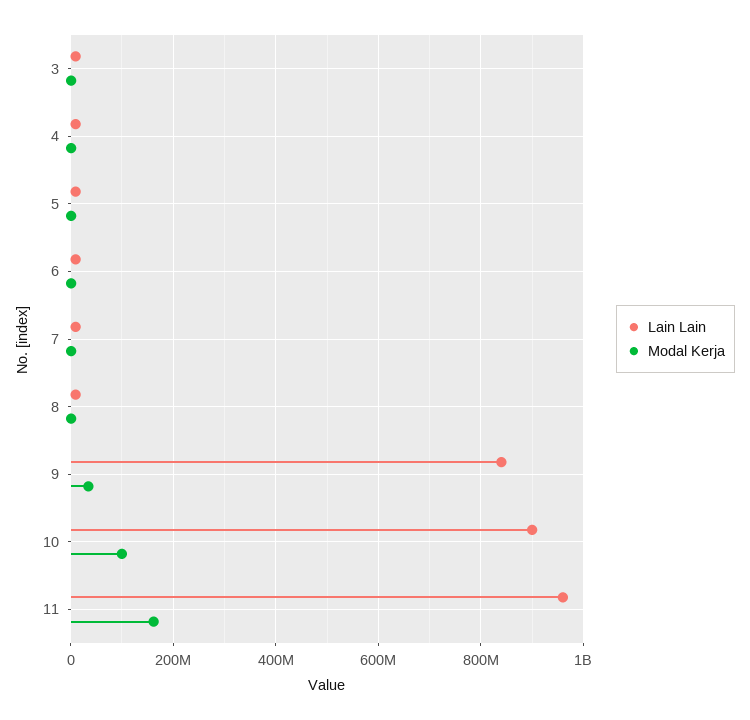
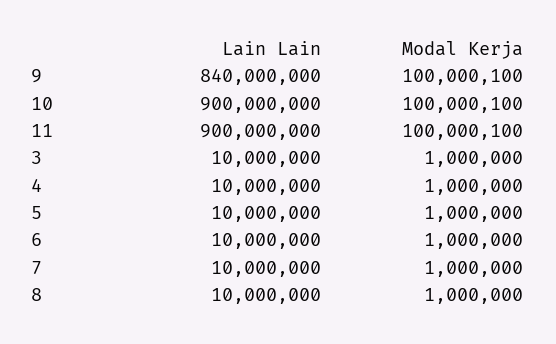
  {
    "Lain Lain": {
      "3": 10000000,
      "4": 10000000,
      "5": 10000000,
      "6": 10000000,
      "7": 10000000,
      "8": 10000000,
      "9": 840000000,
      "10": 900000000,
-     "11": 960000000
+     "11": 900000000
    },
    "Modal Kerja": {
      "3": 1000000,
      "4": 1000000,
      "5": 1000000,
      "6": 1000000,
      "7": 1000000,
      "8": 1000000,
-     "9": 40000000,
+     "9": 100000100,
      "10": 100000100,
-     "11": 160000000
+     "11": 100000100
    }
  }

